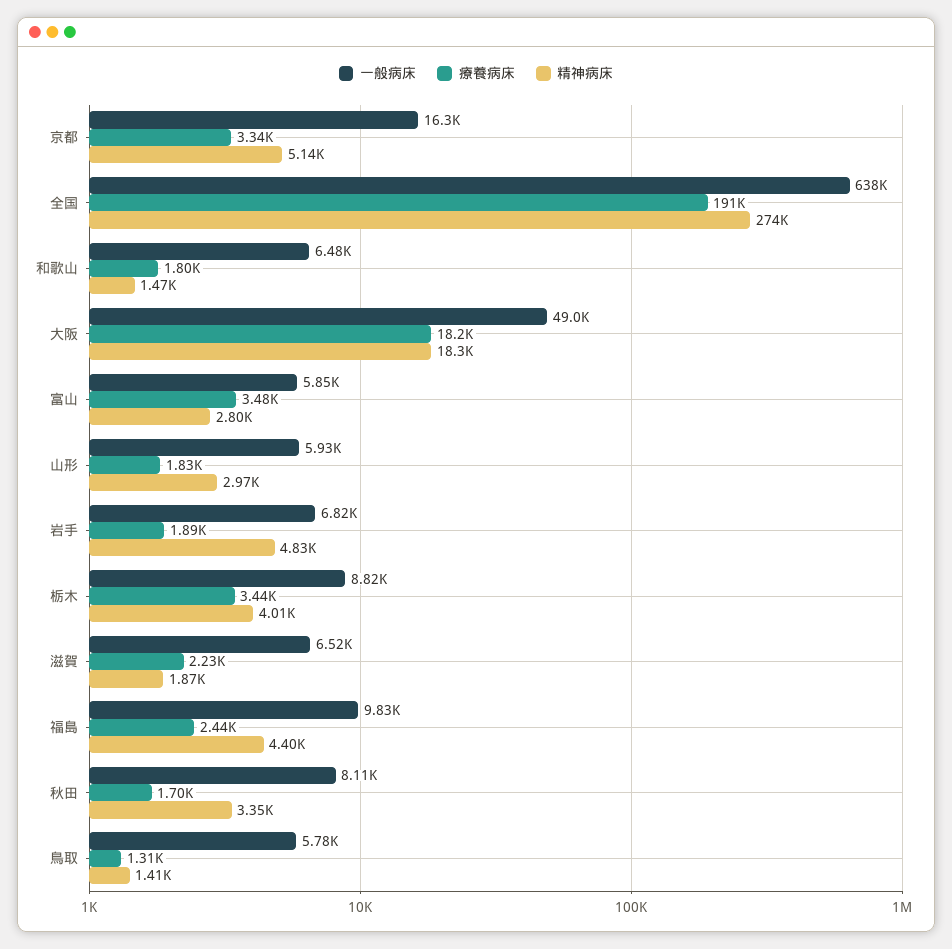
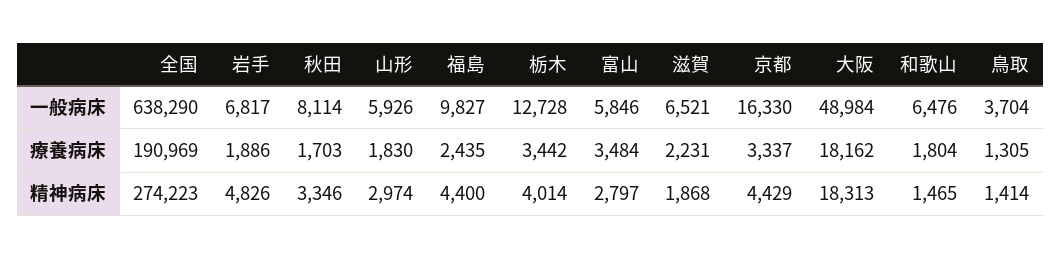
  {
    "一般病床": {
      "京都": 16330,
      "全国": 638290,
      "和歌山": 6476,
      "大阪": 48984,
      "富山": 5846,
      "山形": 5926,
      "岩手": 6817,
-     "栃木": 8820,
+     "栃木": 12728,
      "滋賀": 6521,
      "福島": 9827,
      "秋田": 8114,
-     "鳥取": 5780
+     "鳥取": 3704
    },
    "療養病床": {
      "京都": 3337,
      "全国": 190969,
      "和歌山": 1804,
      "大阪": 18162,
      "富山": 3484,
      "山形": 1830,
      "岩手": 1886,
      "栃木": 3442,
      "滋賀": 2231,
      "福島": 2435,
      "秋田": 1703,
      "鳥取": 1305
    },
    "精神病床": {
-     "京都": 5140,
+     "京都": 4429,
      "全国": 274223,
      "和歌山": 1465,
      "大阪": 18313,
      "富山": 2797,
      "山形": 2974,
      "岩手": 4826,
      "栃木": 4014,
      "滋賀": 1868,
      "福島": 4400,
      "秋田": 3346,
      "鳥取": 1414
    }
  }

